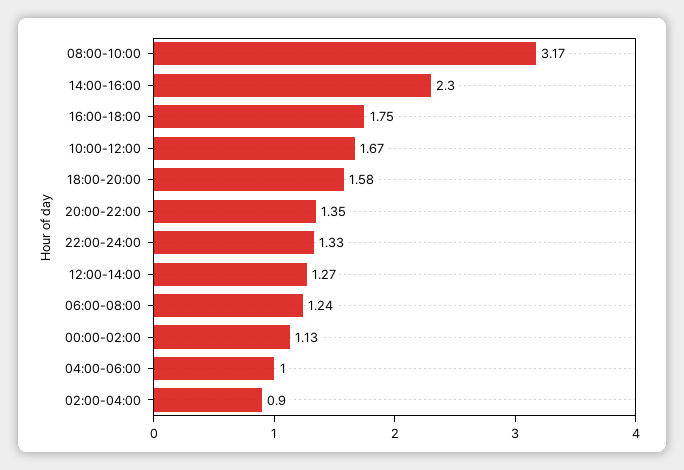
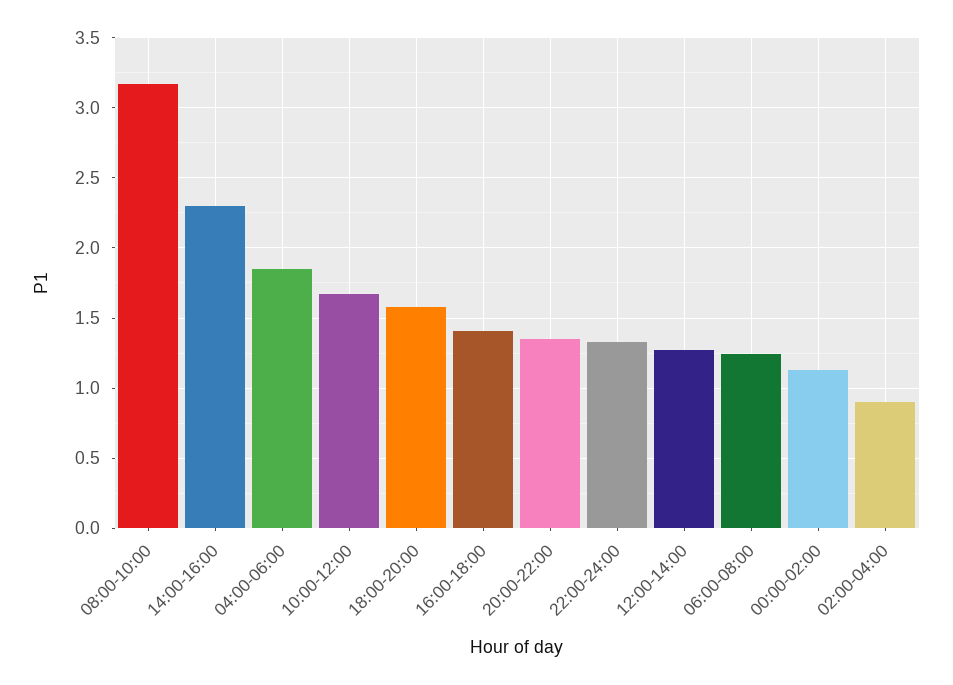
  {
    "08:00-10:00": 3.17,
    "14:00-16:00": 2.3,
-   "16:00-18:00": 1.75,
+   "16:00-18:00": 1.4,
    "10:00-12:00": 1.67,
    "18:00-20:00": 1.58,
    "20:00-22:00": 1.35,
    "22:00-24:00": 1.33,
    "12:00-14:00": 1.27,
    "06:00-08:00": 1.24,
    "00:00-02:00": 1.13,
-   "04:00-06:00": 1,
+   "04:00-06:00": 1.85,
    "02:00-04:00": 0.9
  }

